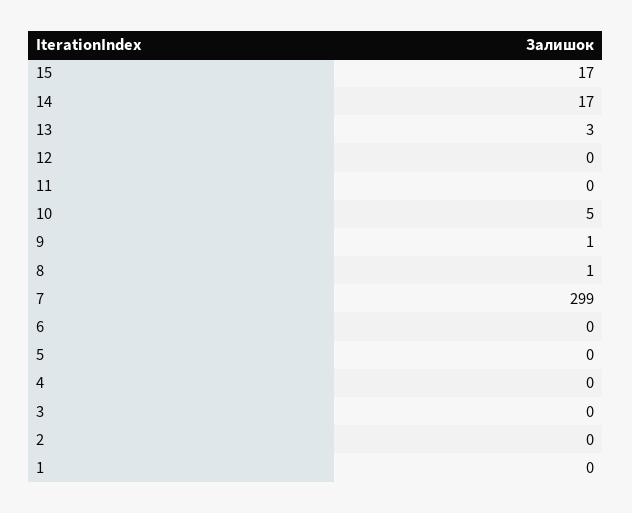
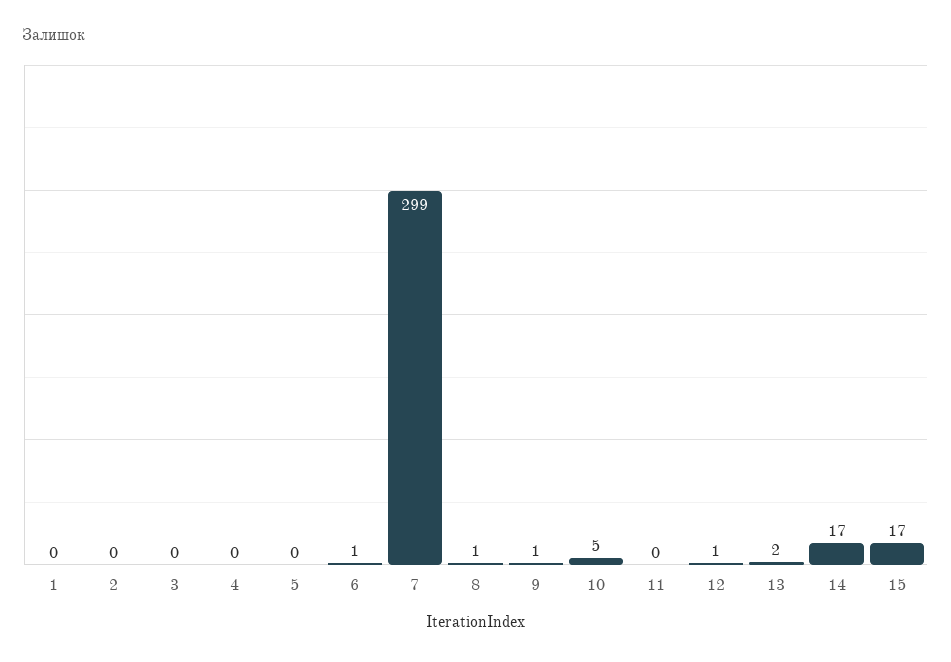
  {
    "15": 17,
    "14": 17,
-   "13": 3,
+   "13": 2,
-   "12": 0,
+   "12": 1,
    "11": 0,
    "10": 5,
    "9": 1,
    "8": 1,
    "7": 299,
-   "6": 0,
+   "6": 1,
    "5": 0,
    "4": 0,
    "3": 0,
    "2": 0,
    "1": 0
  }

